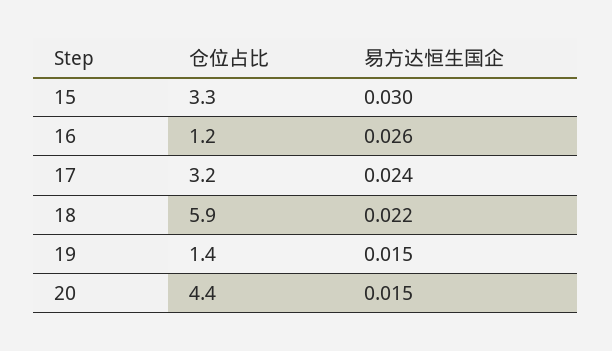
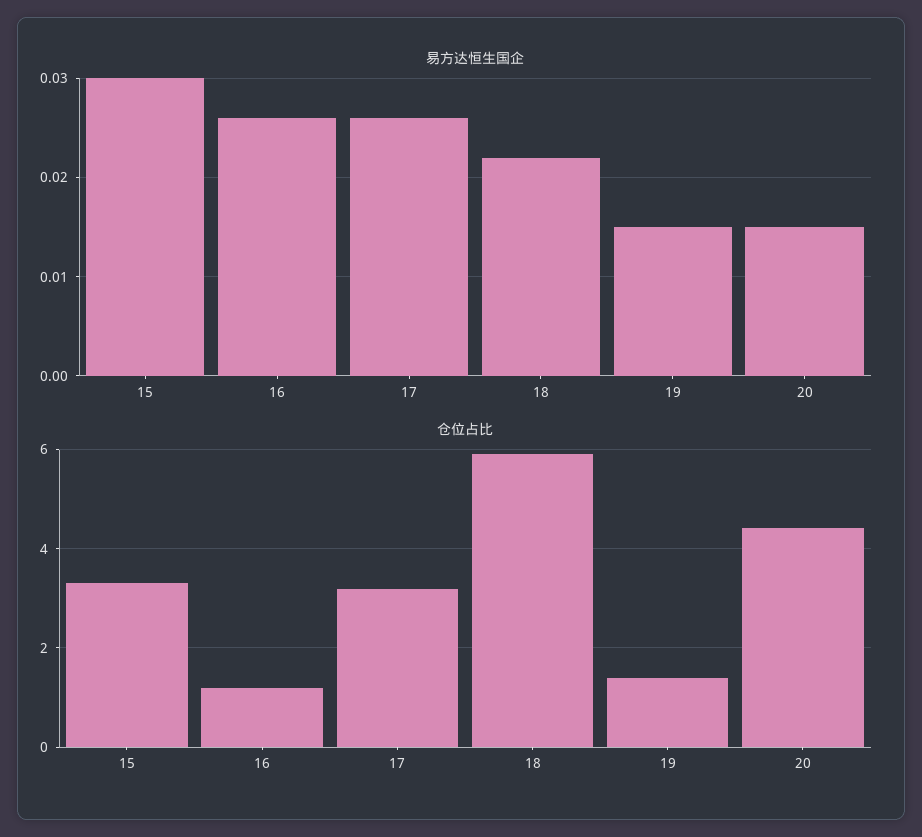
  {
    "仓位占比": {
      "15": 3.3,
      "16": 1.2,
      "17": 3.2,
      "18": 5.9,
      "19": 1.4,
      "20": 4.4
    },
    "易方达恒生国企": {
      "15": 0.03,
      "16": 0.026,
-     "17": 0.024,
+     "17": 0.026,
      "18": 0.022,
      "19": 0.015,
      "20": 0.015
    }
  }

